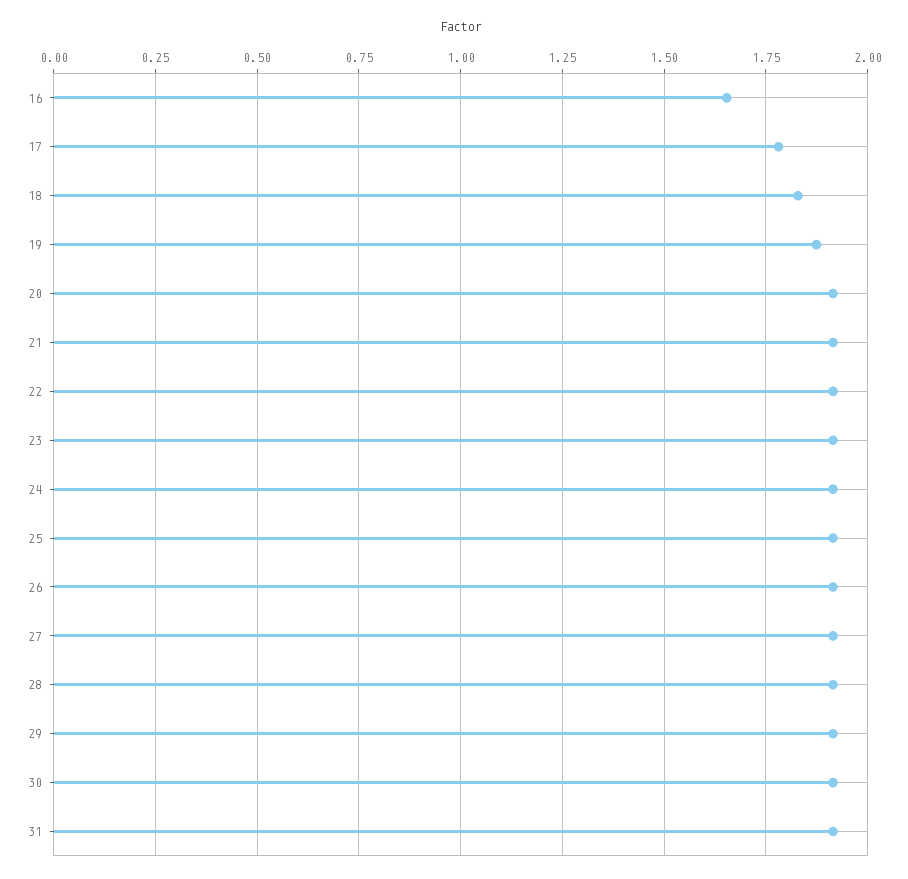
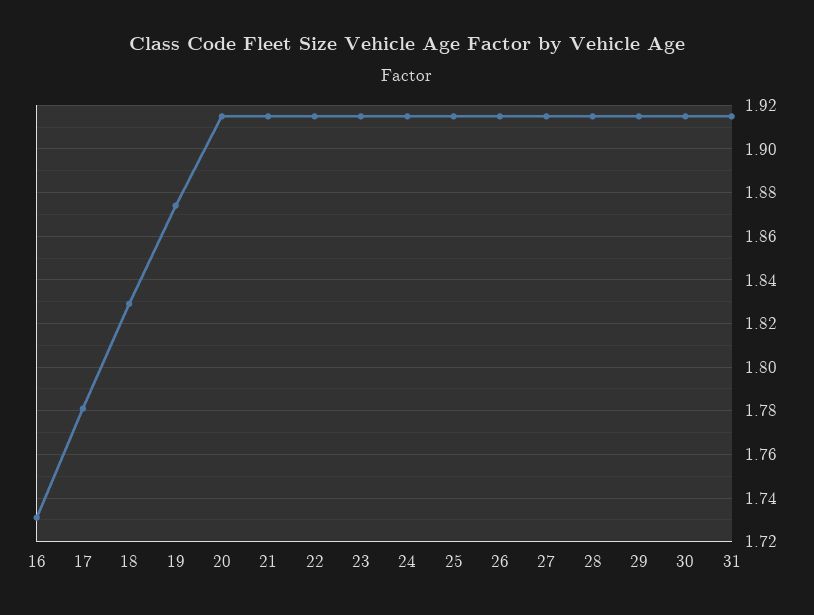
  {
-   "16": 1.65,
+   "16": 1.73,
    "17": 1.78,
    "18": 1.83,
    "19": 1.875,
    "20": 1.915,
    "21": 1.915,
    "22": 1.915,
    "23": 1.915,
    "24": 1.915,
    "25": 1.915,
    "26": 1.915,
    "27": 1.915,
    "28": 1.915,
    "29": 1.915,
    "30": 1.915,
    "31": 1.915
  }

